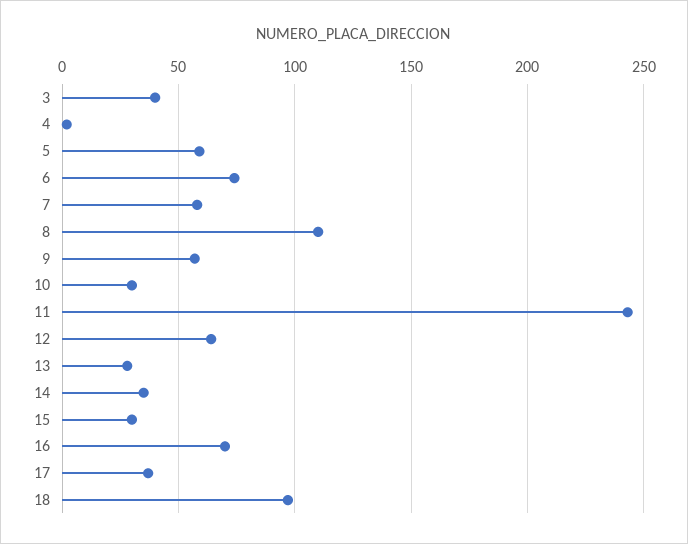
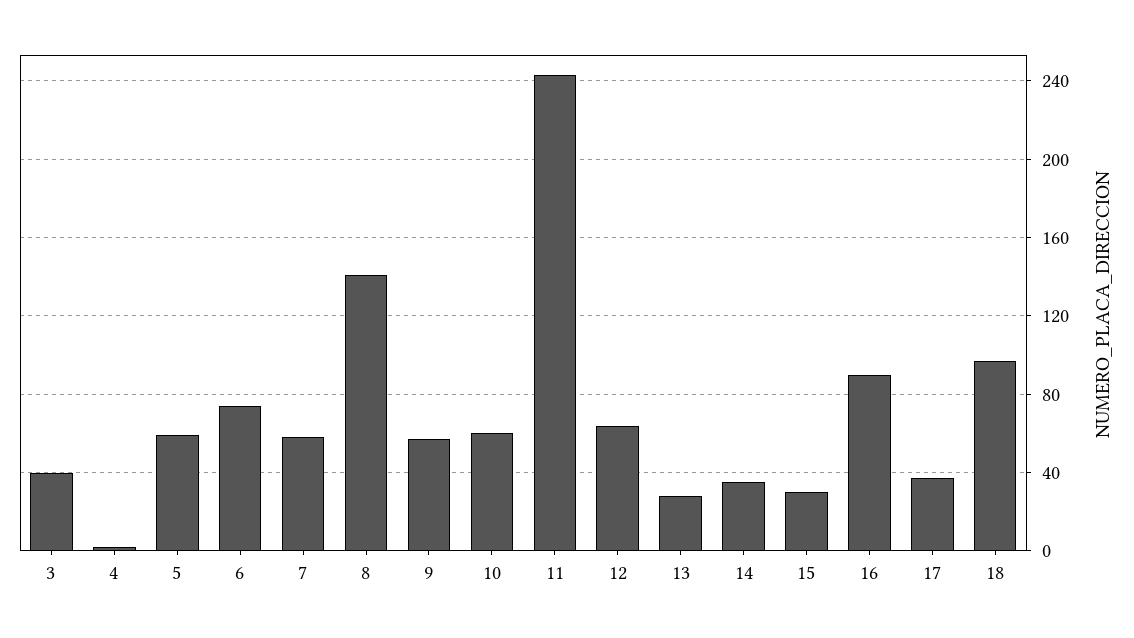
  {
    "3": 40,
    "4": 0,
    "5": 60,
    "6": 75,
    "7": 60,
-   "8": 110,
+   "8": 140,
    "9": 55,
-   "10": 30,
+   "10": 60,
    "11": 245,
    "12": 65,
    "13": 30,
    "14": 35,
    "15": 30,
-   "16": 70,
+   "16": 90,
    "17": 35,
    "18": 95
  }

